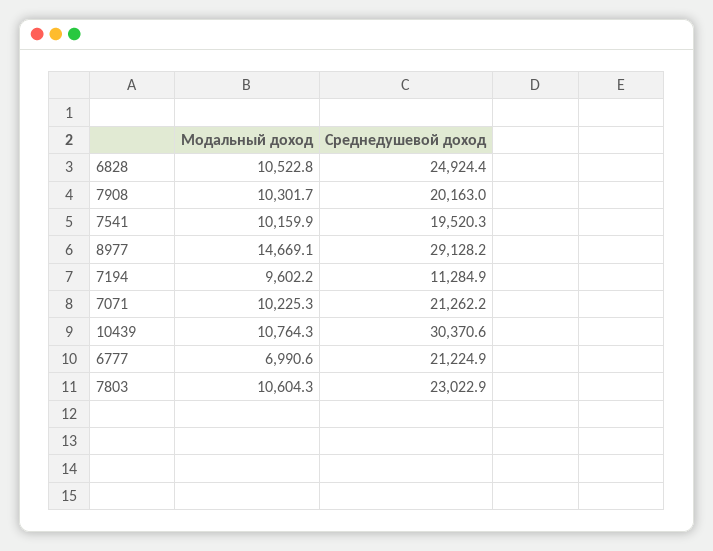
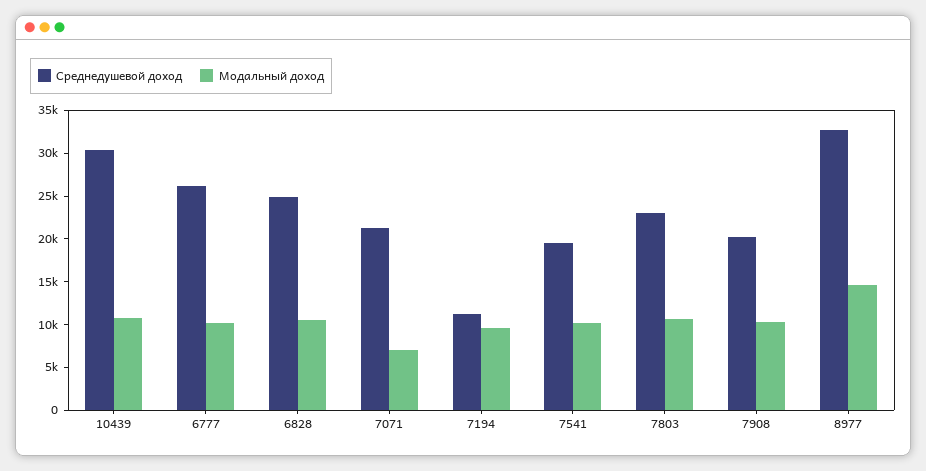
  {
    "Модальный доход": {
      "6828": 10522.8,
      "7908": 10301.7,
      "7541": 10159.9,
      "8977": 14669.1,
      "7194": 9602.2,
-     "7071": 10225.3,
+     "7071": 7000,
      "10439": 10764.3,
-     "6777": 6990.6,
+     "6777": 10000,
      "7803": 10604.3
    },
    "Среднедушевой доход": {
      "6828": 24924.4,
      "7908": 20163,
      "7541": 19520.3,
-     "8977": 29128.2,
+     "8977": 33000,
      "7194": 11284.9,
      "7071": 21262.2,
      "10439": 30370.6,
-     "6777": 21224.9,
+     "6777": 26000,
      "7803": 23022.9
    }
  }

